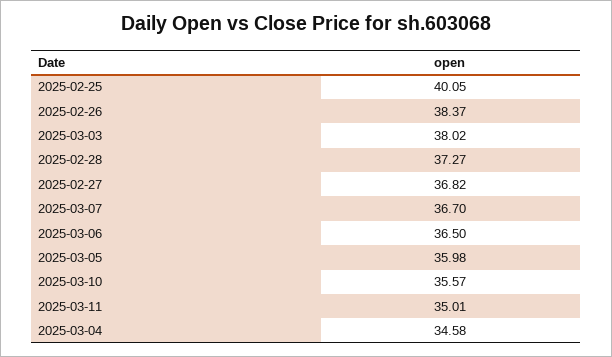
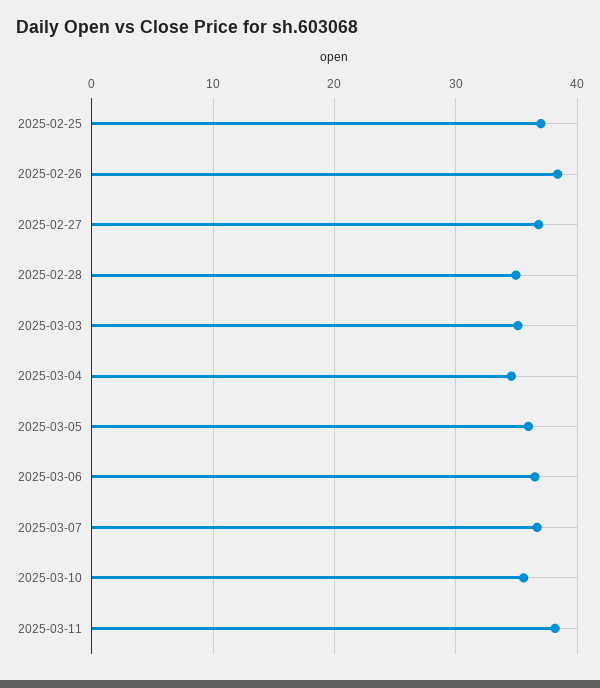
  {
-   "2025-02-25": 40.05,
+   "2025-02-25": 37,
    "2025-02-26": 38.37,
-   "2025-03-03": 38.02,
+   "2025-03-03": 35,
-   "2025-02-28": 37.27,
+   "2025-02-28": 35,
    "2025-02-27": 36.82,
    "2025-03-07": 36.7,
    "2025-03-06": 36.5,
    "2025-03-05": 35.98,
    "2025-03-10": 35.57,
-   "2025-03-11": 35.01,
+   "2025-03-11": 38,
    "2025-03-04": 34.58
  }

